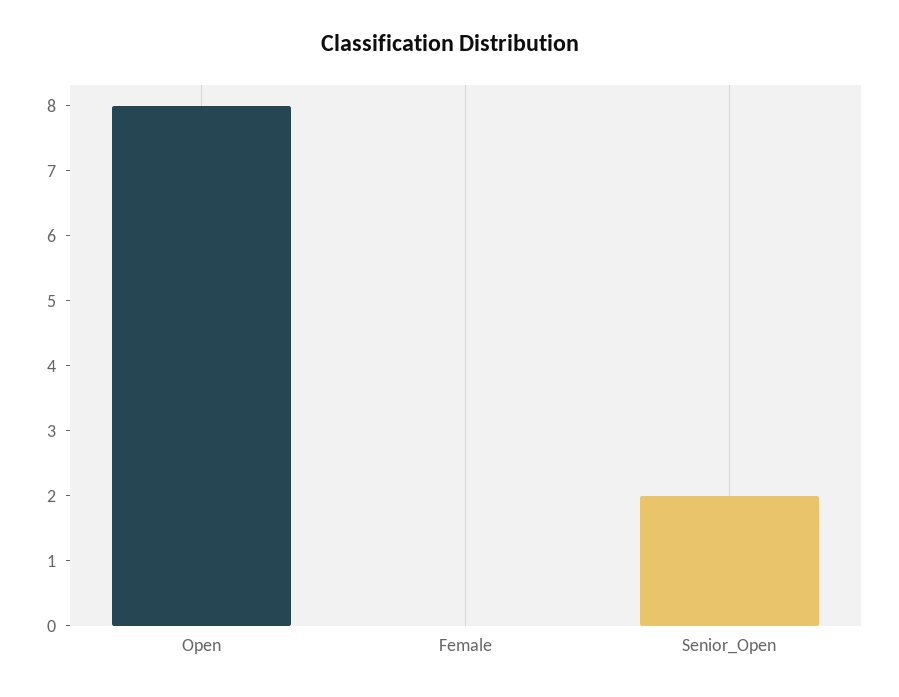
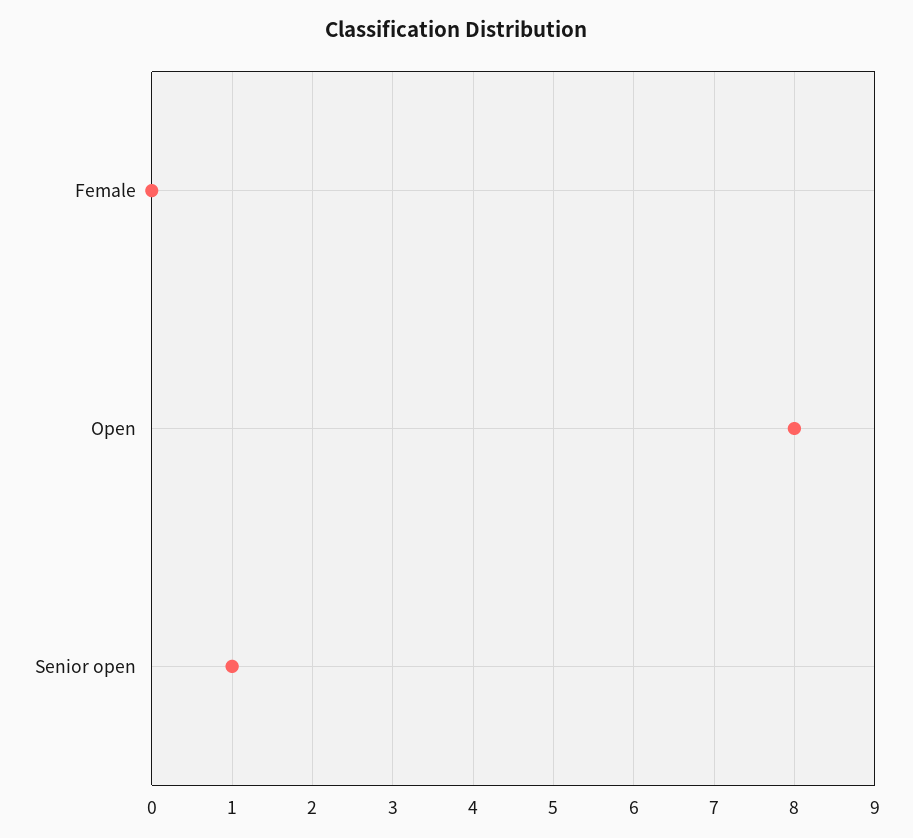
  {
    "Open": 8,
    "Female": 0,
-   "Senior_Open": 2
+   "Senior_Open": 1
  }

